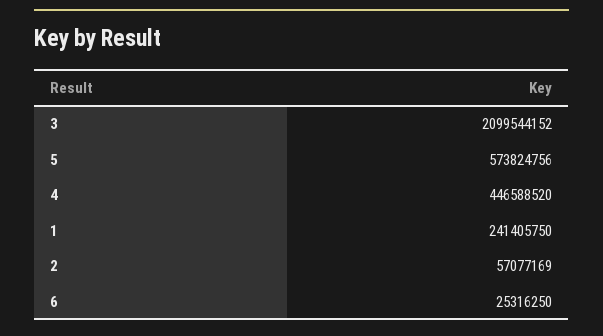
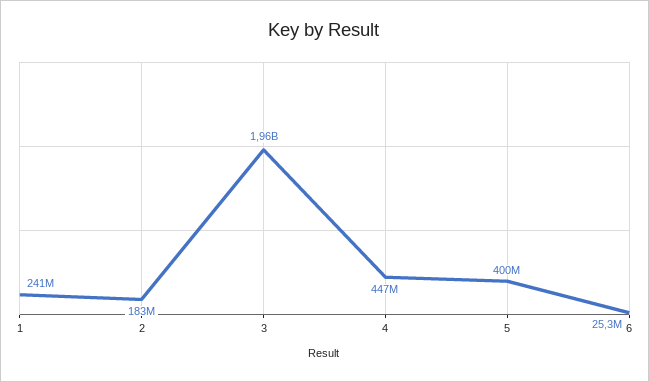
  {
-   "3": 2099544152,
+   "3": 1960000000,
-   "5": 573824756,
+   "5": 400000000,
    "4": 446588520,
    "1": 241405750,
-   "2": 57077169,
+   "2": 183000000,
    "6": 25316250
  }

